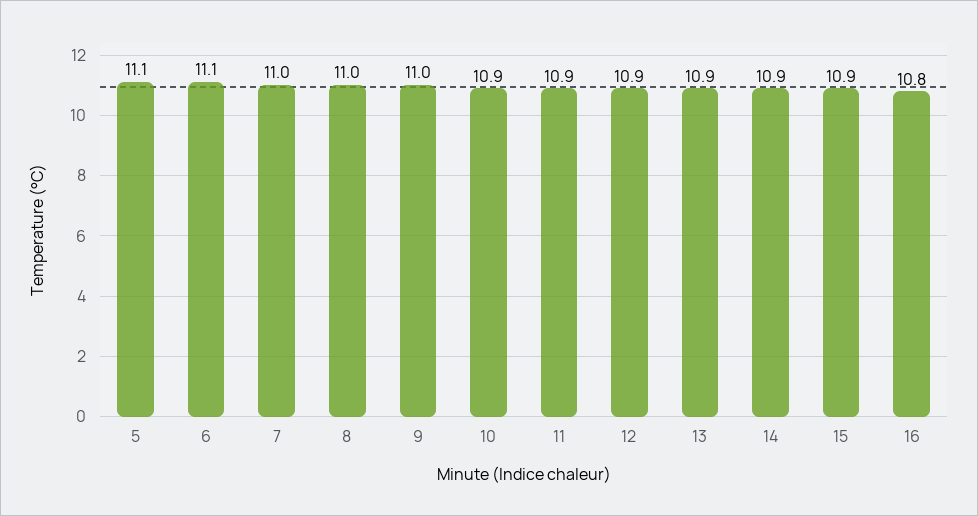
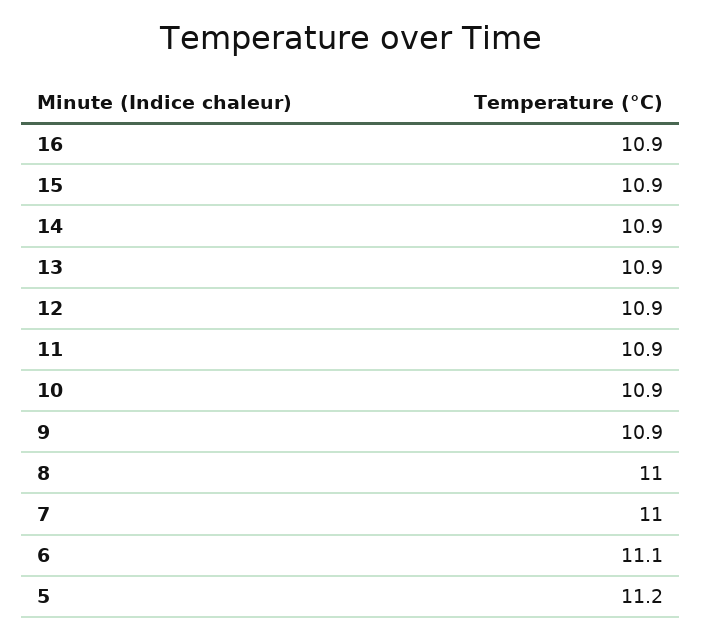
  {
-   "5": 11.1,
+   "5": 11.2,
    "6": 11.1,
    "7": 11,
    "8": 11,
-   "9": 11,
+   "9": 10.9,
    "10": 10.9,
    "11": 10.9,
    "12": 10.9,
    "13": 10.9,
    "14": 10.9,
    "15": 10.9,
-   "16": 10.8
+   "16": 10.9
  }

